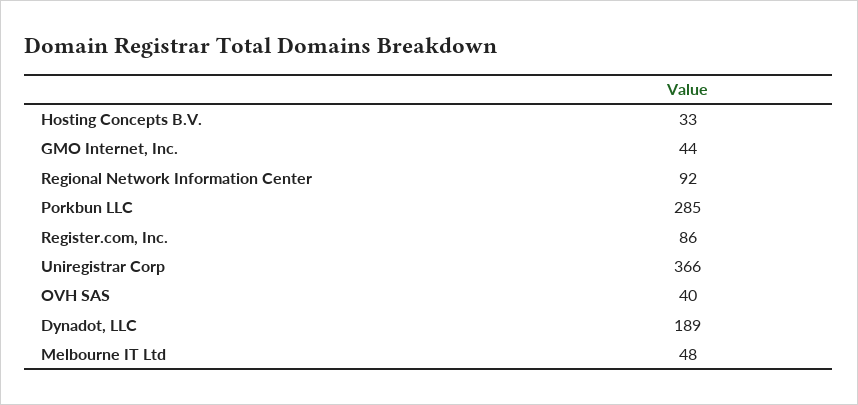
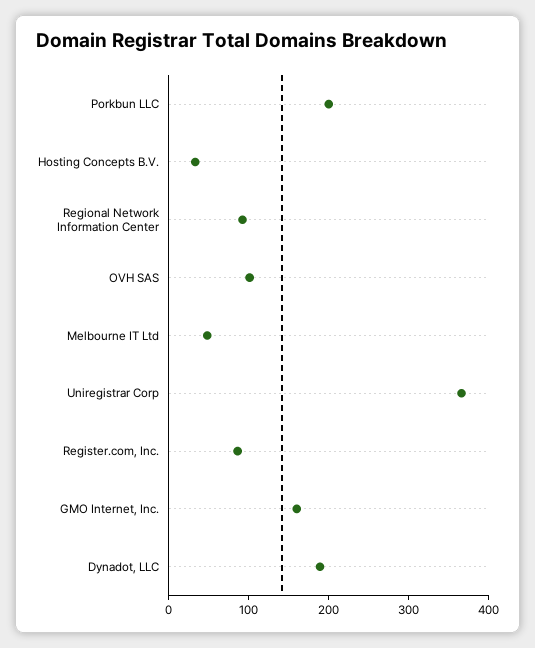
  {
    "Hosting Concepts B.V.": 33,
-   "GMO Internet, Inc.": 44,
+   "GMO Internet, Inc.": 160,
    "Regional Network Information Center": 92,
-   "Porkbun LLC": 285,
+   "Porkbun LLC": 200,
    "Register.com, Inc.": 86,
    "Uniregistrar Corp": 366,
-   "OVH SAS": 40,
+   "OVH SAS": 100,
    "Dynadot, LLC": 189,
    "Melbourne IT Ltd": 48
  }

